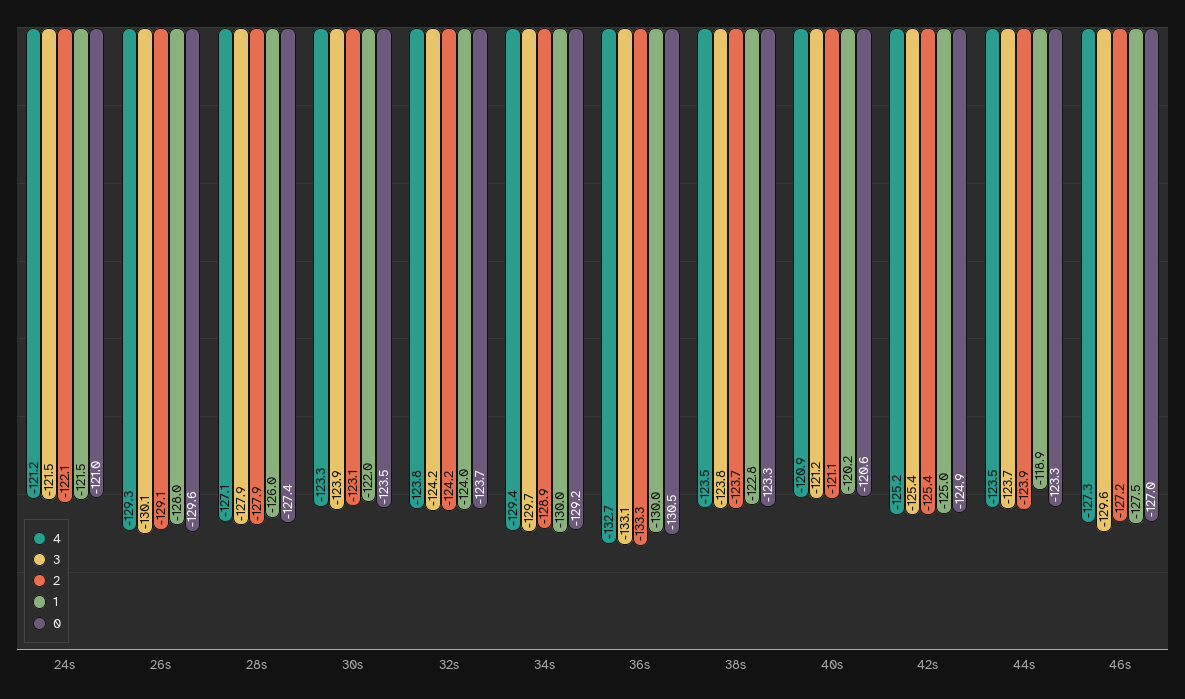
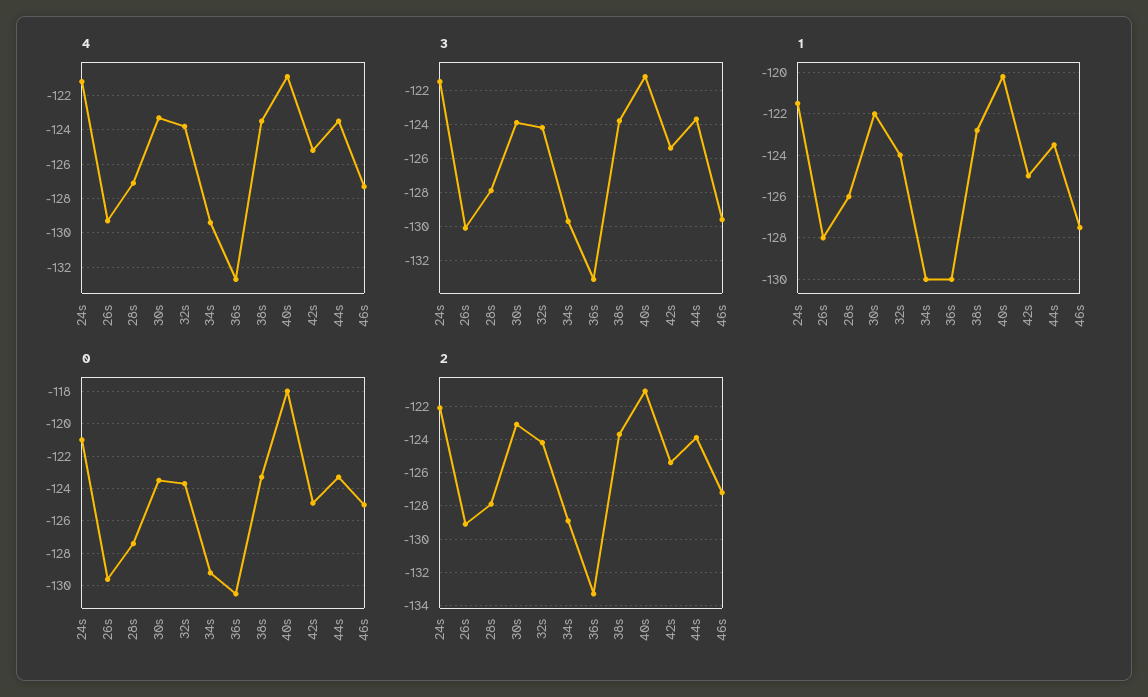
  {
    "4": {
      "24s": -121.2,
      "26s": -129.3,
      "28s": -127.1,
      "30s": -123.3,
      "32s": -123.8,
      "34s": -129.4,
      "36s": -132.7,
      "38s": -123.5,
      "40s": -120.9,
      "42s": -125.2,
      "44s": -123.5,
      "46s": -127.3
    },
    "3": {
      "24s": -121.5,
      "26s": -130.1,
      "28s": -127.9,
      "30s": -123.9,
      "32s": -124.2,
      "34s": -129.7,
      "36s": -133.1,
      "38s": -123.8,
      "40s": -121.2,
      "42s": -125.4,
      "44s": -123.7,
      "46s": -129.6
    },
    "2": {
      "24s": -122.1,
      "26s": -129.1,
      "28s": -127.9,
      "30s": -123.1,
      "32s": -124.2,
      "34s": -128.9,
      "36s": -133.3,
      "38s": -123.7,
      "40s": -121.1,
      "42s": -125.4,
      "44s": -123.9,
      "46s": -127.2
    },
    "1": {
      "24s": -121.5,
      "26s": -128,
      "28s": -126,
      "30s": -122,
      "32s": -124,
      "34s": -130,
      "36s": -130,
      "38s": -122.8,
      "40s": -120.2,
      "42s": -125,
-     "44s": -118.9,
+     "44s": -123.5,
      "46s": -127.5
    },
    "0": {
      "24s": -121,
      "26s": -129.6,
      "28s": -127.4,
      "30s": -123.5,
      "32s": -123.7,
      "34s": -129.2,
      "36s": -130.5,
      "38s": -123.3,
-     "40s": -120.6,
+     "40s": -118,
      "42s": -124.9,
      "44s": -123.3,
-     "46s": -127
+     "46s": -125
    }
  }

